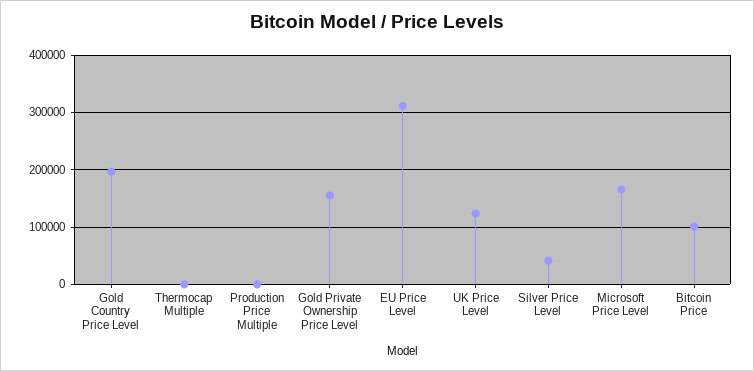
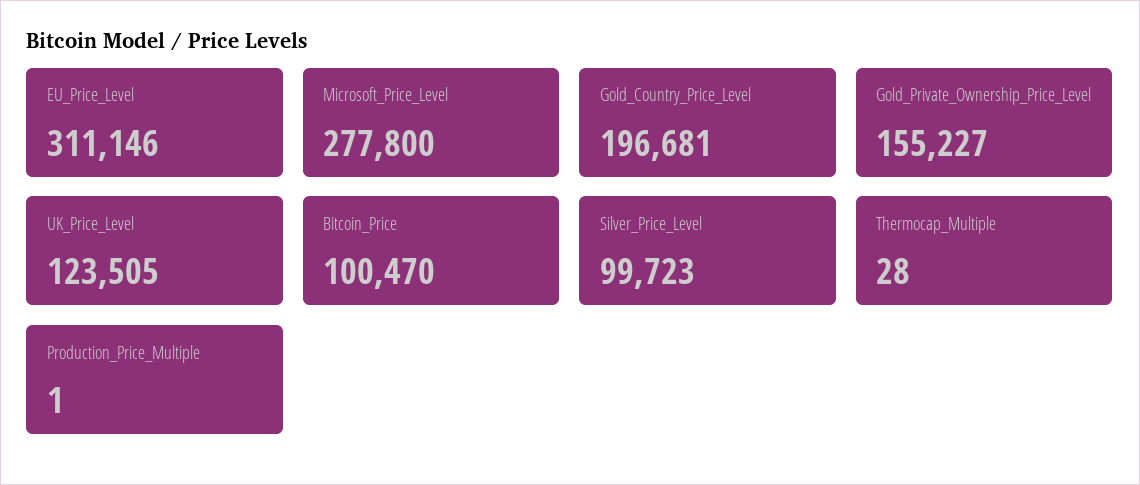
  {
    "Gold Country Price Level": 196681,
    "Thermocap Multiple": 28,
    "Production Price Multiple": 1,
    "Gold Private Ownership Price Level": 155227,
    "EU Price Level": 311146,
    "UK Price Level": 123505,
-   "Silver Price Level": 40000,
+   "Silver Price Level": 99723,
-   "Microsoft Price Level": 160000,
+   "Microsoft Price Level": 277800,
    "Bitcoin Price": 100470
  }

